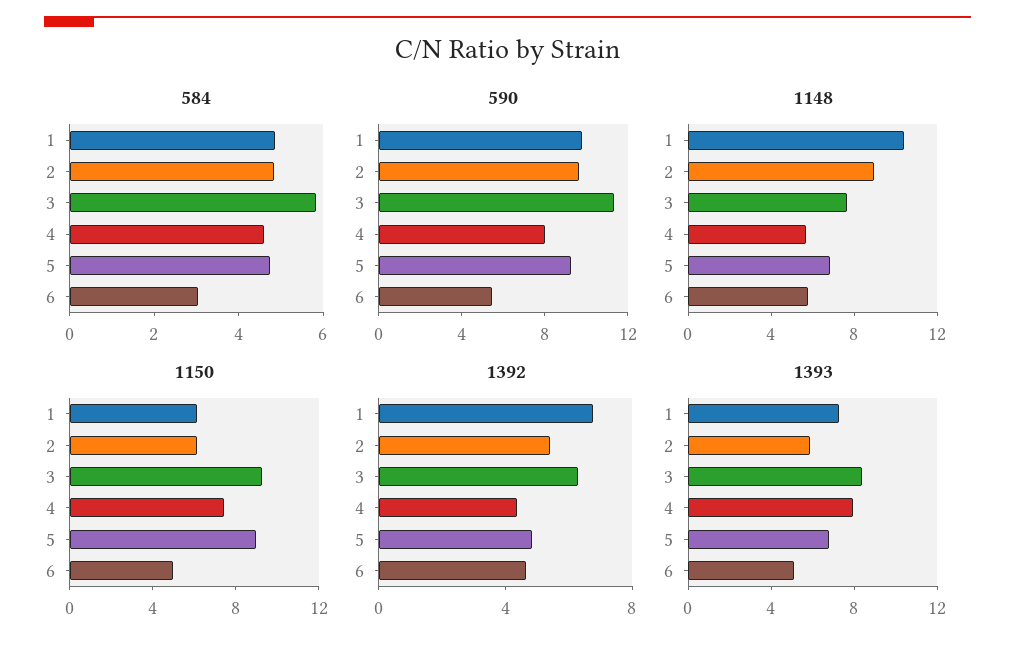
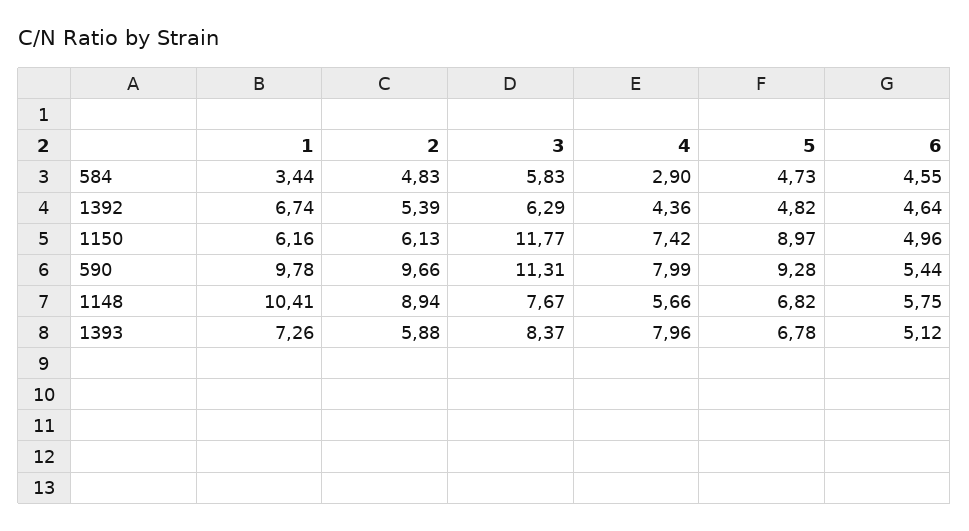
  {
    "584": {
-     "1": 5,
+     "1": 3.44,
      "2": 4.83,
      "3": 5.83,
-     "4": 4.5,
+     "4": 2.9,
      "5": 4.73,
-     "6": 3
+     "6": 4.55
    },
    "590": {
      "1": 9.78,
      "2": 9.66,
      "3": 11.31,
      "4": 7.99,
      "5": 9.28,
      "6": 5.44
    },
    "1148": {
      "1": 10.41,
      "2": 8.94,
      "3": 7.67,
      "4": 5.66,
      "5": 6.82,
      "6": 5.75
    },
    "1150": {
      "1": 6.16,
      "2": 6.13,
-     "3": 9,
+     "3": 11.77,
      "4": 7.42,
      "5": 8.97,
      "6": 4.96
    },
    "1392": {
      "1": 6.74,
      "2": 5.39,
      "3": 6.29,
      "4": 4.36,
      "5": 4.82,
      "6": 4.64
    },
    "1393": {
      "1": 7.26,
      "2": 5.88,
      "3": 8.37,
      "4": 7.96,
      "5": 6.78,
      "6": 5.12
    }
  }

